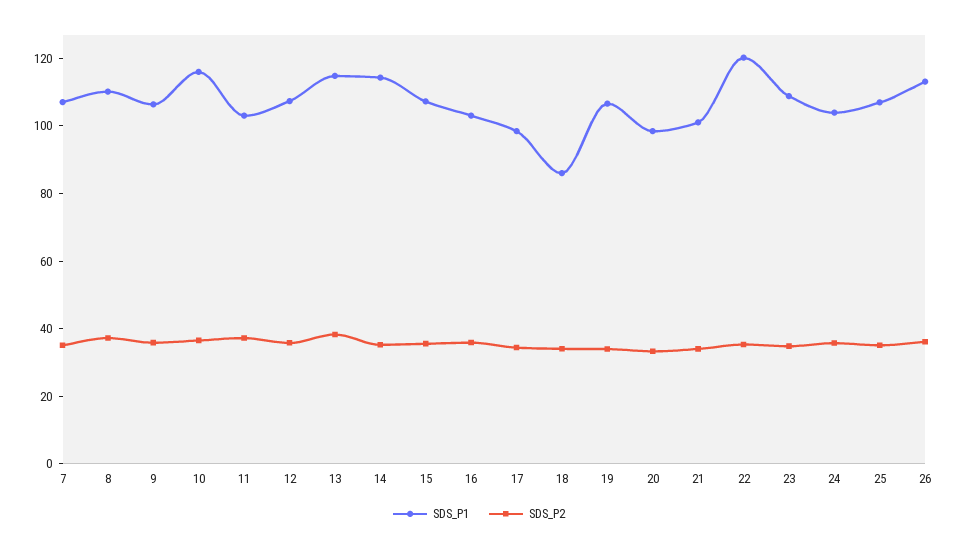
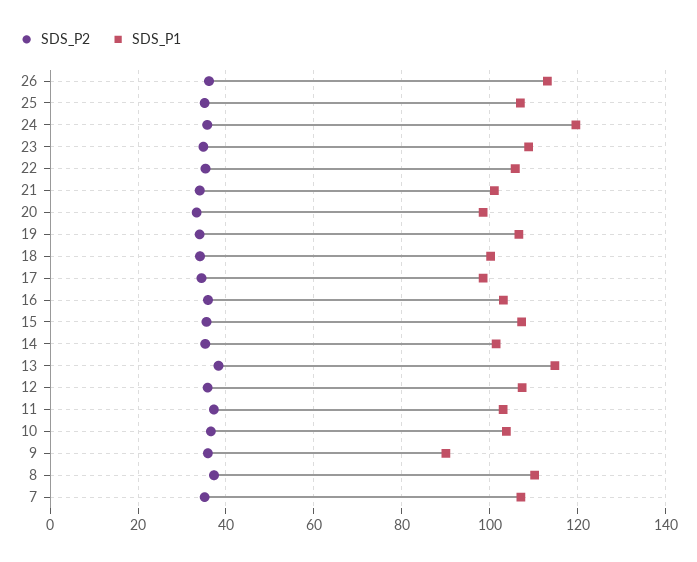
  {
    "SDS_P1": {
      "7": 108,
      "8": 110,
-     "9": 105,
+     "9": 90,
-     "10": 115,
+     "10": 104,
      "11": 104,
      "12": 108,
      "13": 114,
-     "14": 115,
+     "14": 102,
      "15": 108,
      "16": 104,
      "17": 98,
-     "18": 85,
+     "18": 100,
      "19": 106,
      "20": 98,
      "21": 102,
-     "22": 120,
+     "22": 106,
      "23": 108,
-     "24": 105,
+     "24": 120,
      "25": 106,
      "26": 114
    },
    "SDS_P2": {
      "7": 36,
      "8": 38,
      "9": 36,
      "10": 36,
      "11": 38,
      "12": 36,
      "13": 38,
      "14": 36,
      "15": 36,
      "16": 36,
      "17": 34,
      "18": 34,
      "19": 34,
      "20": 34,
      "21": 34,
      "22": 36,
      "23": 34,
      "24": 36,
      "25": 36,
      "26": 36
    }
  }

